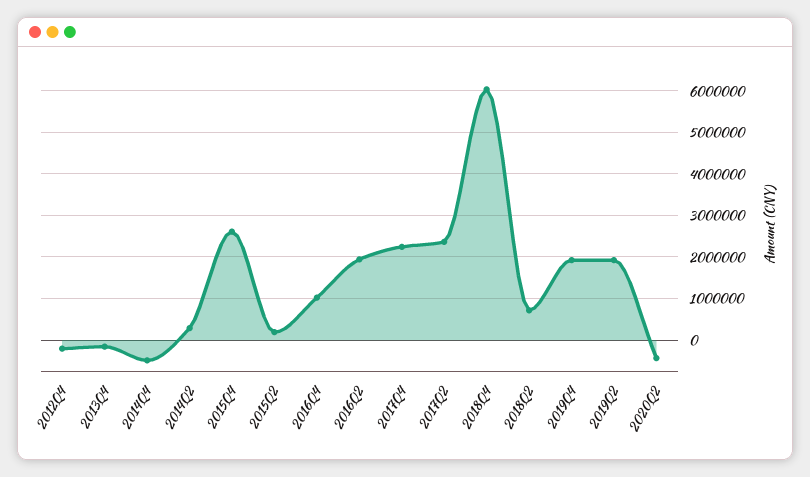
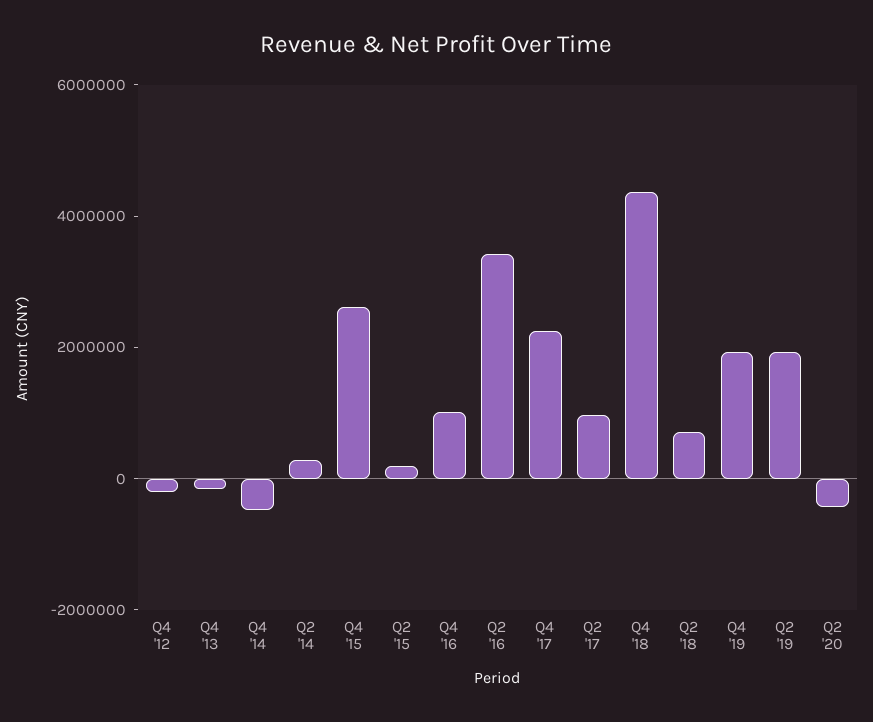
  {
    "2012Q4": -200000,
    "2013Q4": -200000,
    "2014Q4": -400000,
    "2014Q2": 200000,
    "2015Q4": 2600000,
    "2015Q2": 200000,
    "2016Q4": 1000000,
-   "2016Q2": 2000000,
+   "2016Q2": 3500000,
    "2017Q4": 2200000,
-   "2017Q2": 2400000,
+   "2017Q2": 1000000,
-   "2018Q4": 6000000,
+   "2018Q4": 4500000,
    "2018Q2": 800000,
    "2019Q4": 2000000,
    "2019Q2": 2000000,
    "2020Q2": -400000
  }

